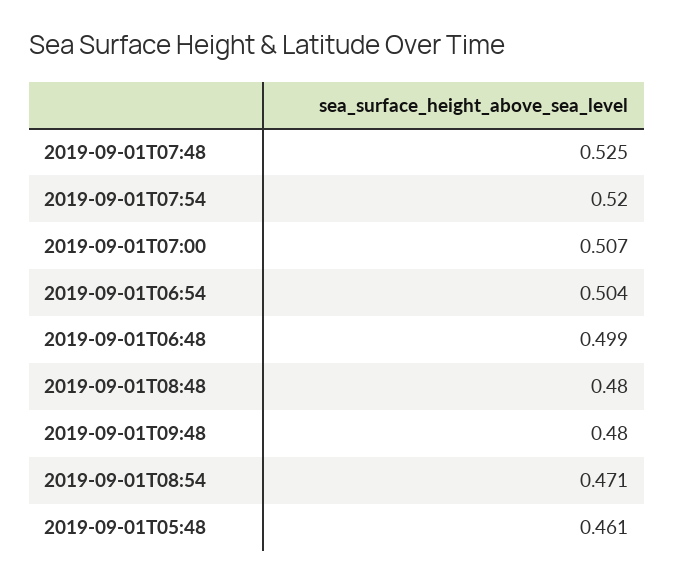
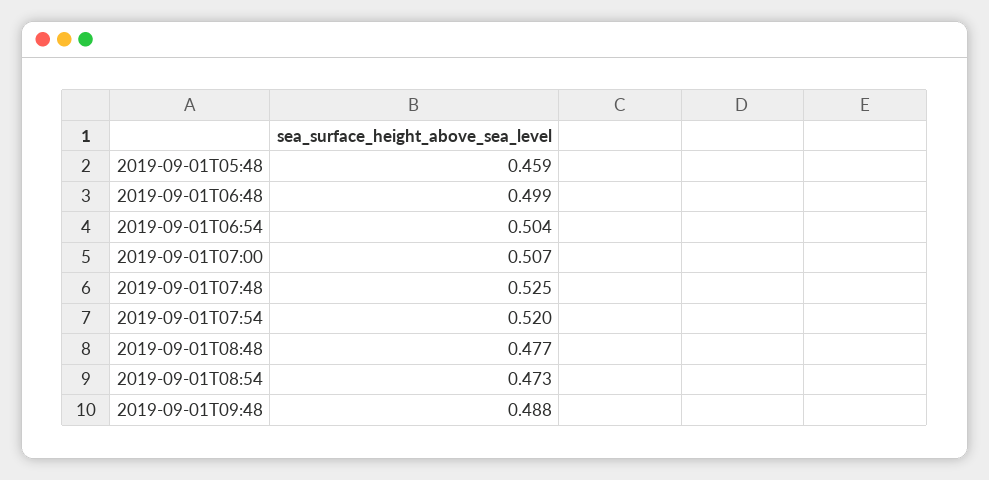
  {
    "2019-09-01T07:48": 0.525,
    "2019-09-01T07:54": 0.52,
    "2019-09-01T07:00": 0.507,
    "2019-09-01T06:54": 0.504,
    "2019-09-01T06:48": 0.499,
-   "2019-09-01T08:48": 0.48,
+   "2019-09-01T08:48": 0.477,
-   "2019-09-01T09:48": 0.48,
+   "2019-09-01T09:48": 0.488,
-   "2019-09-01T08:54": 0.471,
+   "2019-09-01T08:54": 0.473,
-   "2019-09-01T05:48": 0.461
+   "2019-09-01T05:48": 0.459
  }

